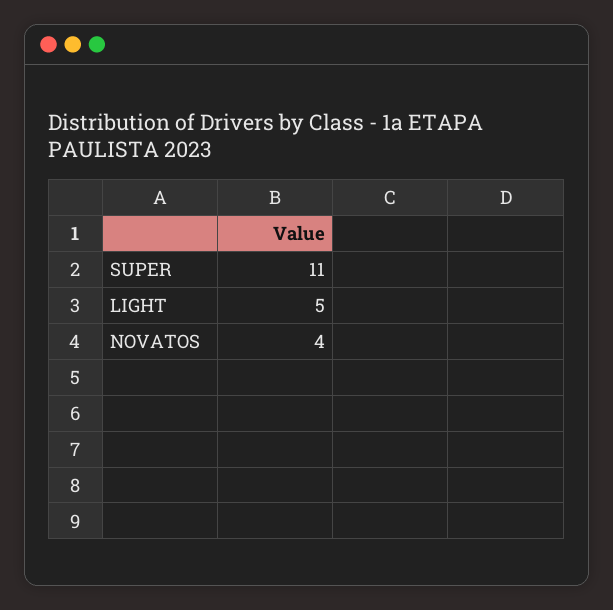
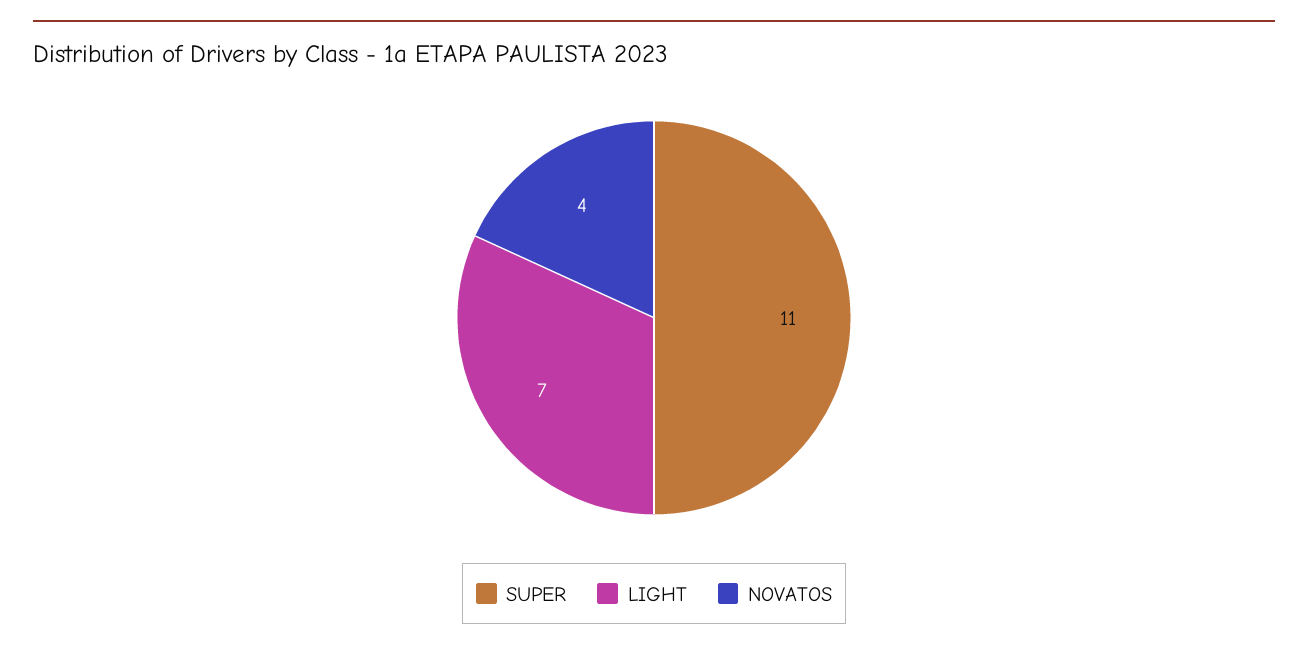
  {
    "SUPER": 11,
-   "LIGHT": 5,
+   "LIGHT": 7,
    "NOVATOS": 4
  }

